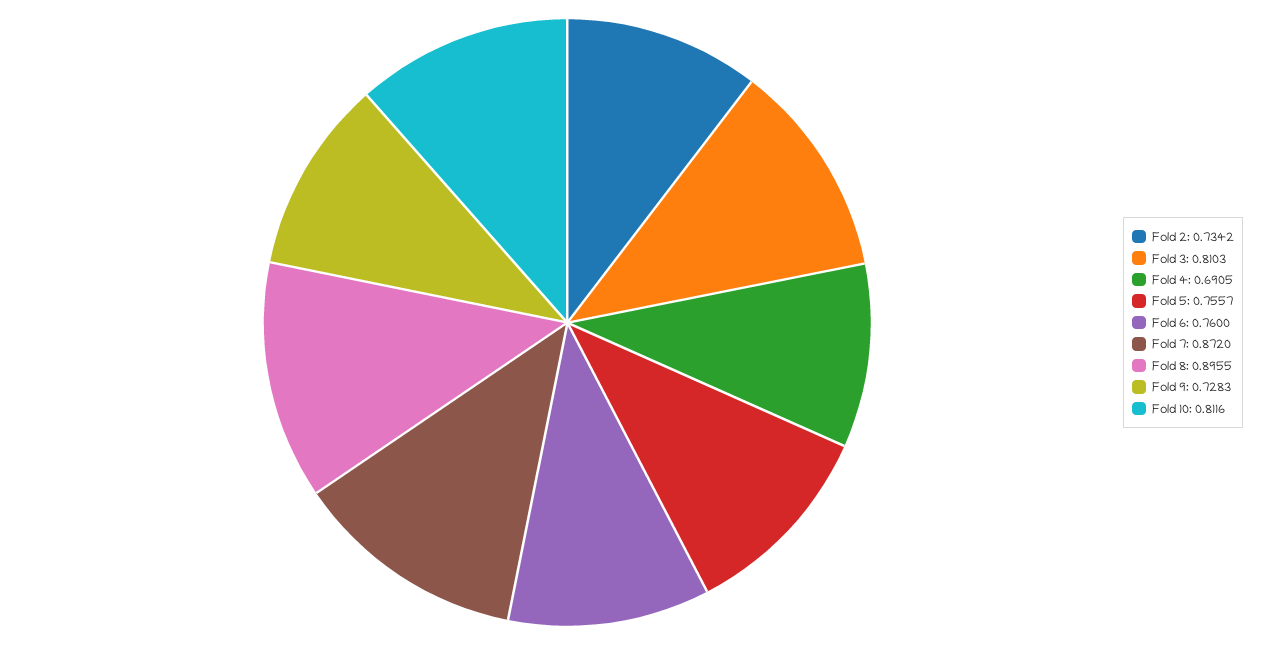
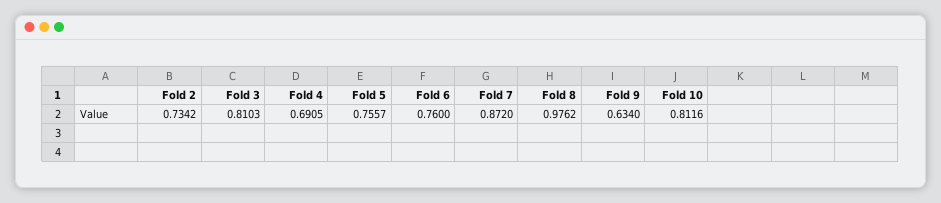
  {
    "Fold 2": 0.7342,
    "Fold 3": 0.8103,
    "Fold 4": 0.6905,
    "Fold 5": 0.7557,
    "Fold 6": 0.76,
    "Fold 7": 0.872,
-   "Fold 8": 0.8955,
+   "Fold 8": 0.9762,
-   "Fold 9": 0.7283,
+   "Fold 9": 0.634,
    "Fold 10": 0.8116
  }

